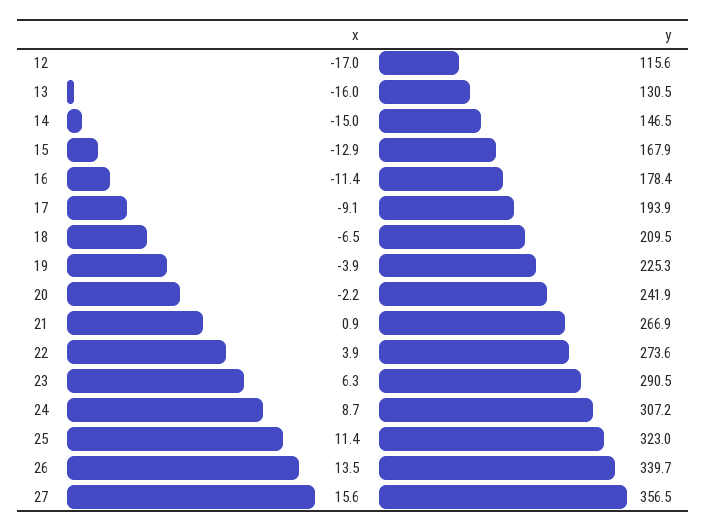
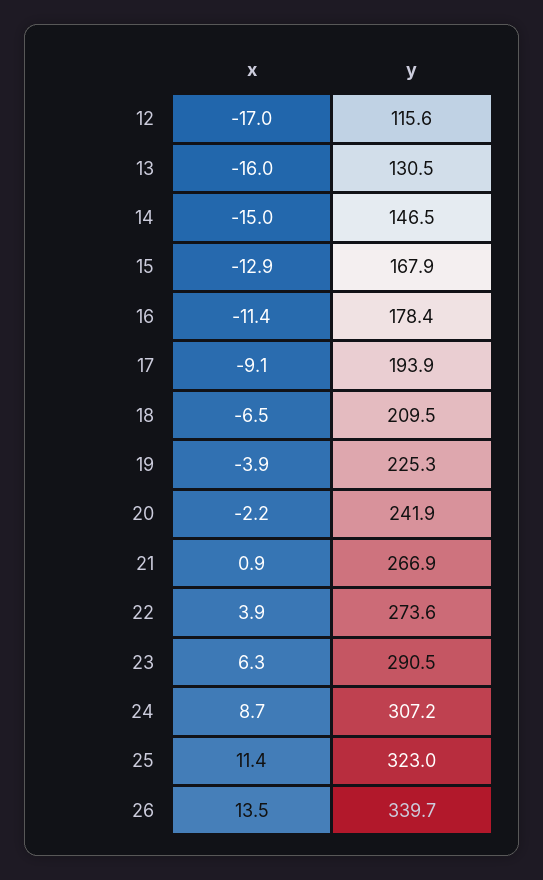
  {
    "x": {
      "12": -17,
      "13": -16,
      "14": -15,
      "15": -12.9,
      "16": -11.4,
      "17": -9.1,
      "18": -6.5,
      "19": -3.9,
      "20": -2.2,
      "21": 0.9,
      "22": 3.9,
      "23": 6.3,
      "24": 8.7,
      "25": 11.4,
-     "26": 13.5,
+     "26": 13.5
-     "27": 15.6
    },
    "y": {
      "12": 115.6,
      "13": 130.5,
      "14": 146.5,
      "15": 167.9,
      "16": 178.4,
      "17": 193.9,
      "18": 209.5,
      "19": 225.3,
      "20": 241.9,
      "21": 266.9,
      "22": 273.6,
      "23": 290.5,
      "24": 307.2,
      "25": 323,
-     "26": 339.7,
+     "26": 339.7
-     "27": 356.5
    }
  }

